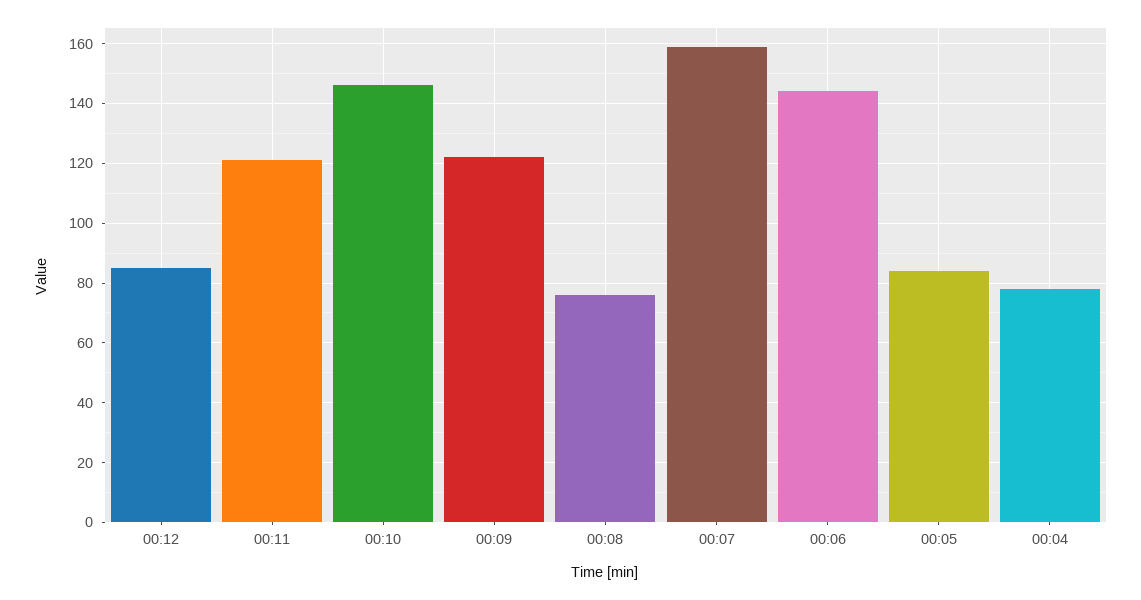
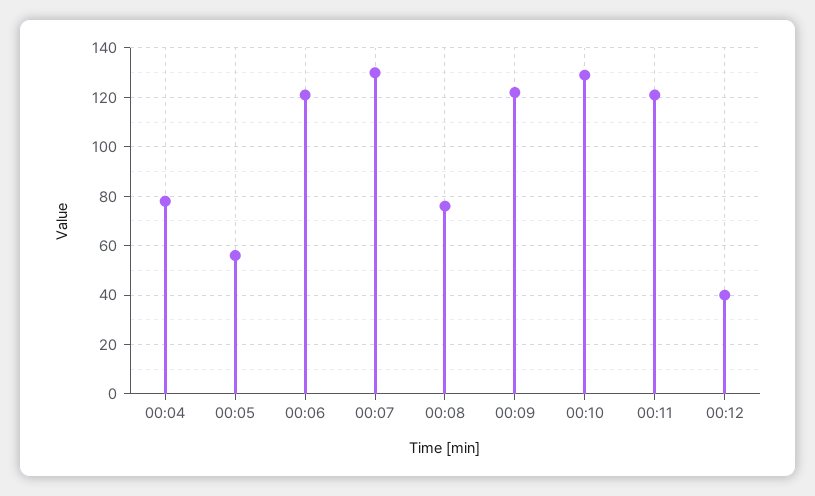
  {
-   "00:12": 85,
+   "00:12": 40,
    "00:11": 120,
-   "00:10": 145,
+   "00:10": 130,
    "00:09": 120,
    "00:08": 75,
-   "00:07": 160,
+   "00:07": 130,
-   "00:06": 145,
+   "00:06": 120,
-   "00:05": 85,
+   "00:05": 55,
    "00:04": 80
  }

